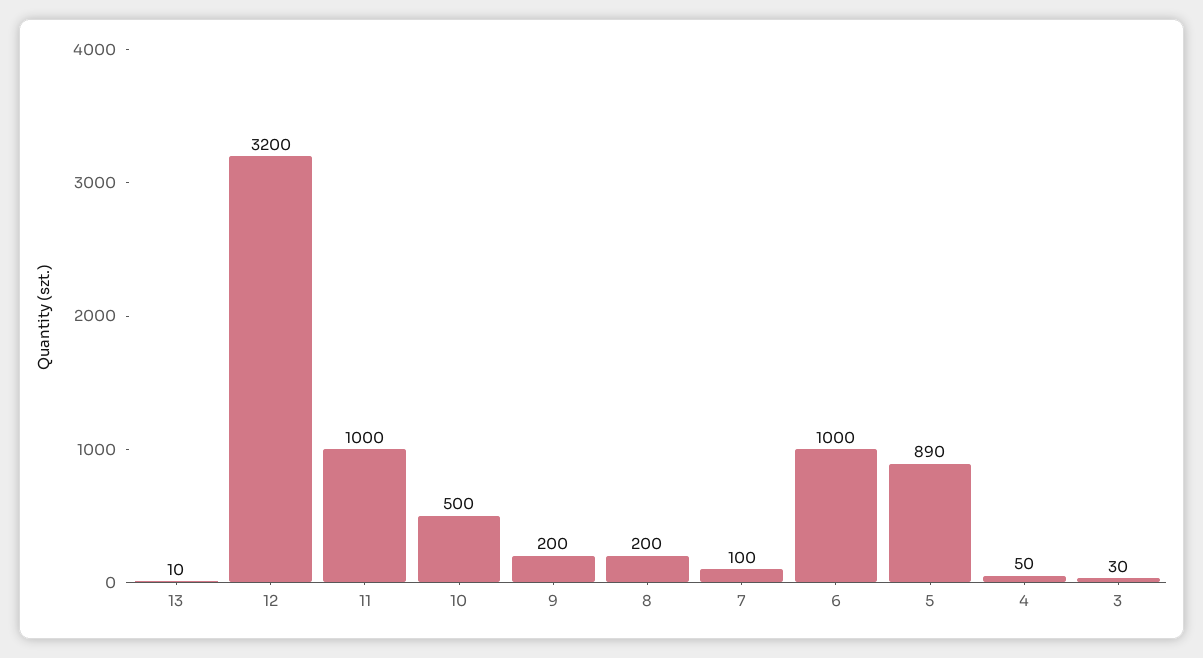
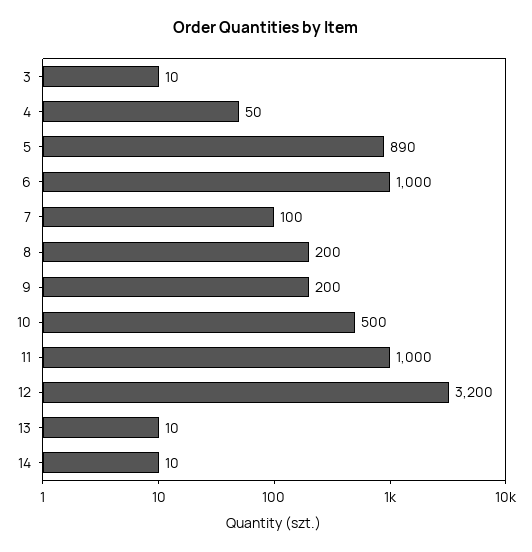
  {
    "13": 10,
    "12": 3200,
    "11": 1000,
    "10": 500,
    "9": 200,
    "8": 200,
    "7": 100,
    "6": 1000,
    "5": 890,
    "4": 50,
-   "3": 30
+   "3": 10,
+   "14": 10
  }

